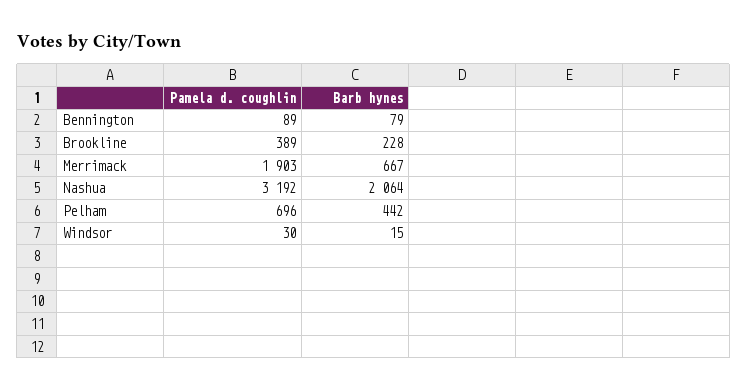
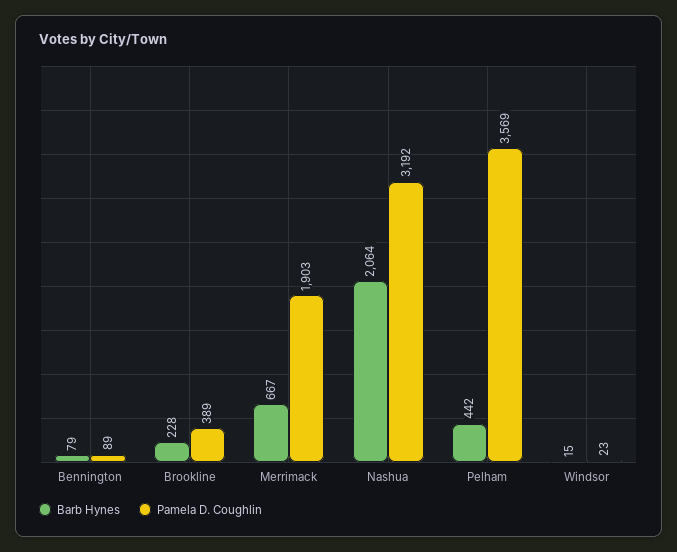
  {
    "Pamela d. coughlin": {
      "Bennington": 89,
      "Brookline": 389,
      "Merrimack": 1903,
      "Nashua": 3192,
-     "Pelham": 696,
+     "Pelham": 3569,
-     "Windsor": 30
+     "Windsor": 23
    },
    "Barb hynes": {
      "Bennington": 79,
      "Brookline": 228,
      "Merrimack": 667,
      "Nashua": 2064,
      "Pelham": 442,
      "Windsor": 15
    }
  }

